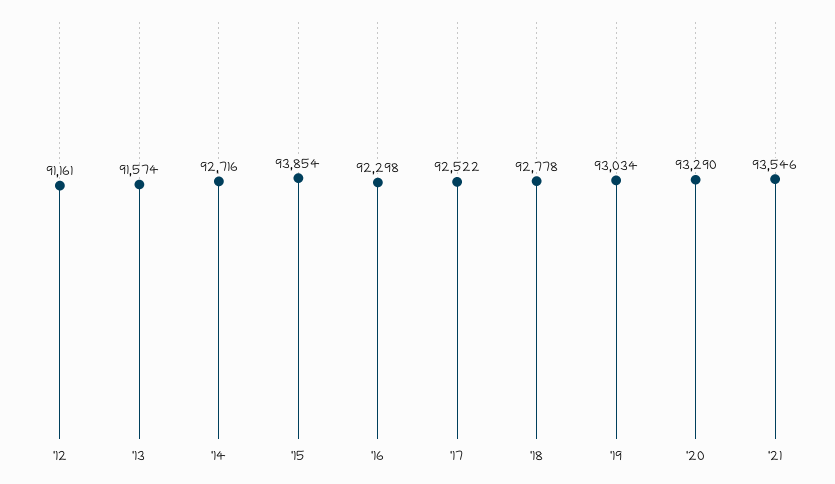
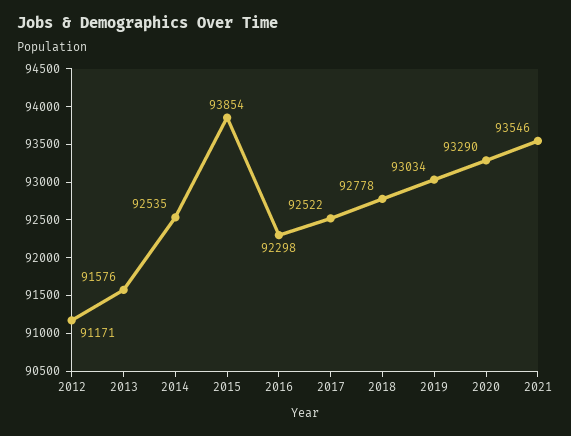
  {
-   "'12": 91161,
+   "'12": 91171,
-   "'13": 91574,
+   "'13": 91576,
-   "'14": 92716,
+   "'14": 92535,
    "'15": 93854,
    "'16": 92298,
    "'17": 92522,
    "'18": 92778,
    "'19": 93034,
    "'20": 93290,
    "'21": 93546
  }

